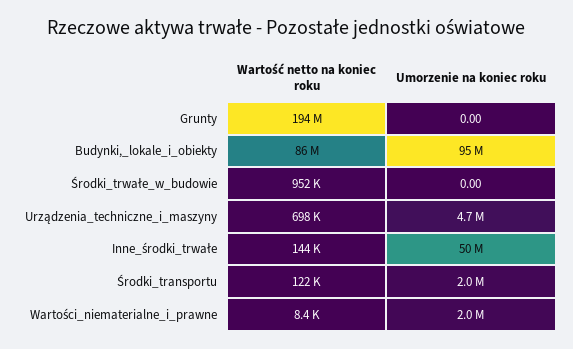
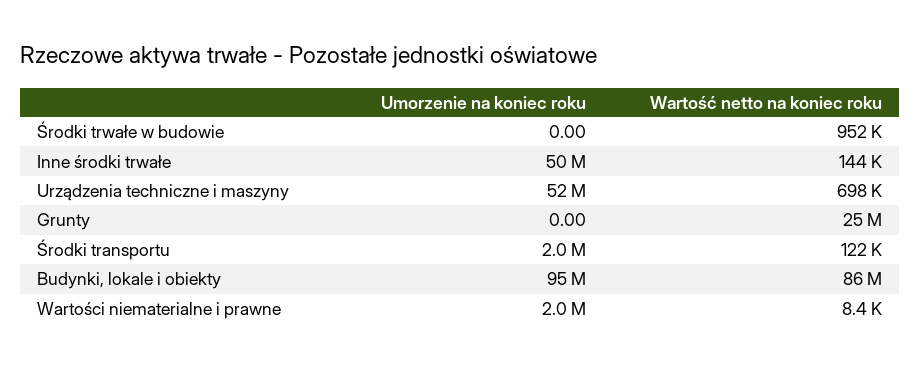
  {
    "Wartość netto na koniec roku": {
-     "Grunty": 194000000,
+     "Grunty": 25000000,
      "Budynki,_lokale_i_obiekty": 86000000,
      "Środki_trwałe_w_budowie": 952000,
      "Urządzenia_techniczne_i_maszyny": 698000,
      "Inne_środki_trwałe": 144000,
      "Środki_transportu": 122000,
      "Wartości_niematerialne_i_prawne": 8400
    },
    "Umorzenie na koniec roku": {
      "Grunty": 0,
      "Budynki,_lokale_i_obiekty": 95000000,
      "Środki_trwałe_w_budowie": 0,
-     "Urządzenia_techniczne_i_maszyny": 4700000,
+     "Urządzenia_techniczne_i_maszyny": 52000000,
      "Inne_środki_trwałe": 50000000,
      "Środki_transportu": 2000000,
      "Wartości_niematerialne_i_prawne": 2000000
    }
  }

